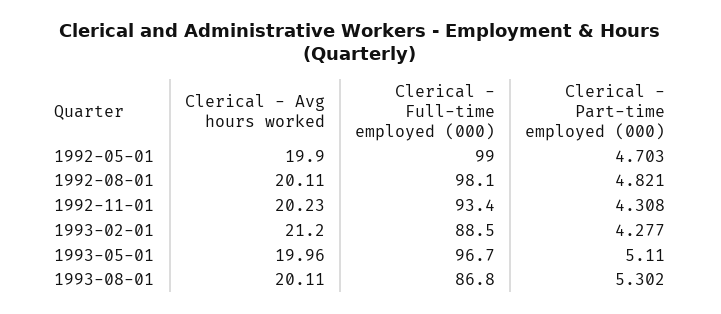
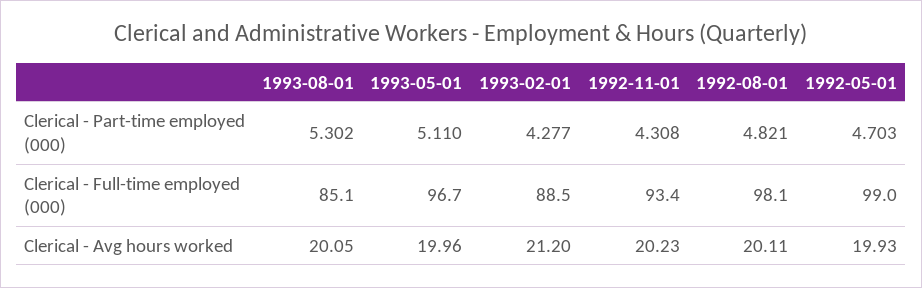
  {
    "Clerical - Avg hours worked": {
-     "1992-05-01": 19.9,
+     "1992-05-01": 19.93,
      "1992-08-01": 20.11,
      "1992-11-01": 20.23,
      "1993-02-01": 21.2,
      "1993-05-01": 19.96,
-     "1993-08-01": 20.11
+     "1993-08-01": 20.05
    },
    "Clerical - Full-time employed (000)": {
      "1992-05-01": 99,
      "1992-08-01": 98.1,
      "1992-11-01": 93.4,
      "1993-02-01": 88.5,
      "1993-05-01": 96.7,
-     "1993-08-01": 86.8
+     "1993-08-01": 85.1
    },
    "Clerical - Part-time employed (000)": {
      "1992-05-01": 4.703,
      "1992-08-01": 4.821,
      "1992-11-01": 4.308,
      "1993-02-01": 4.277,
      "1993-05-01": 5.11,
      "1993-08-01": 5.302
    }
  }

